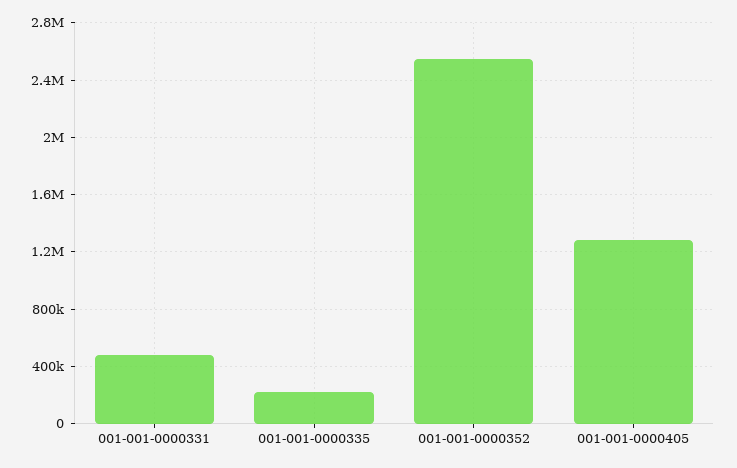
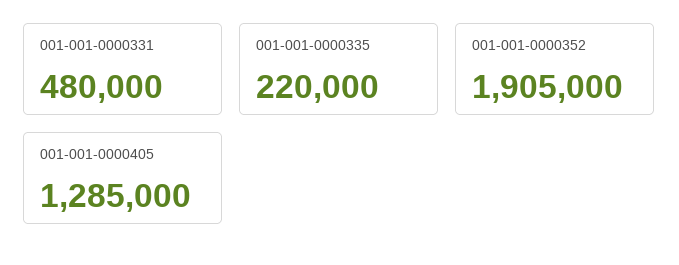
  {
    "001-001-0000331": 480000,
    "001-001-0000335": 220000,
-   "001-001-0000352": 2550000,
+   "001-001-0000352": 1905000,
    "001-001-0000405": 1285000
  }

